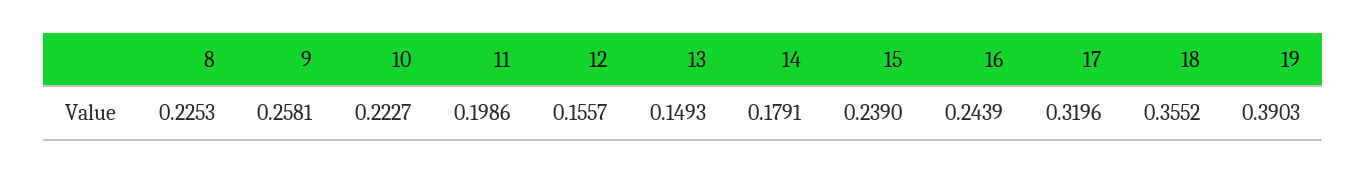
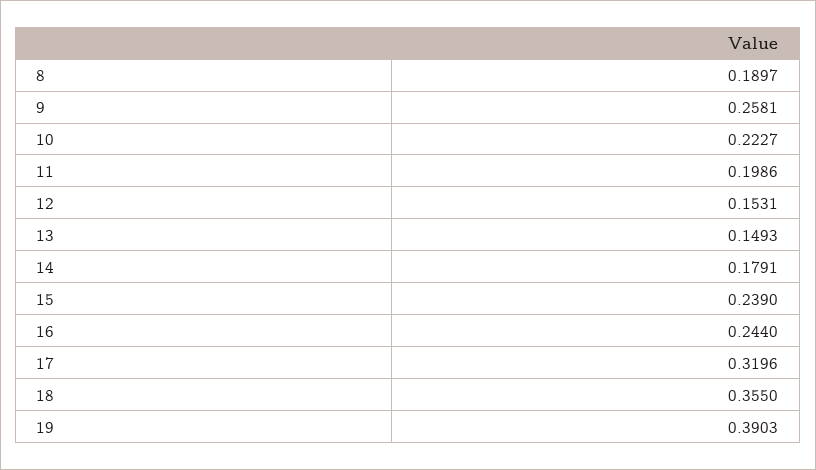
  {
-   "8": 0.2253,
+   "8": 0.1897,
    "9": 0.2581,
    "10": 0.2227,
    "11": 0.1986,
-   "12": 0.1557,
+   "12": 0.1531,
    "13": 0.1493,
    "14": 0.1791,
    "15": 0.239,
-   "16": 0.2439,
+   "16": 0.244,
    "17": 0.3196,
-   "18": 0.3552,
+   "18": 0.355,
    "19": 0.3903
  }

